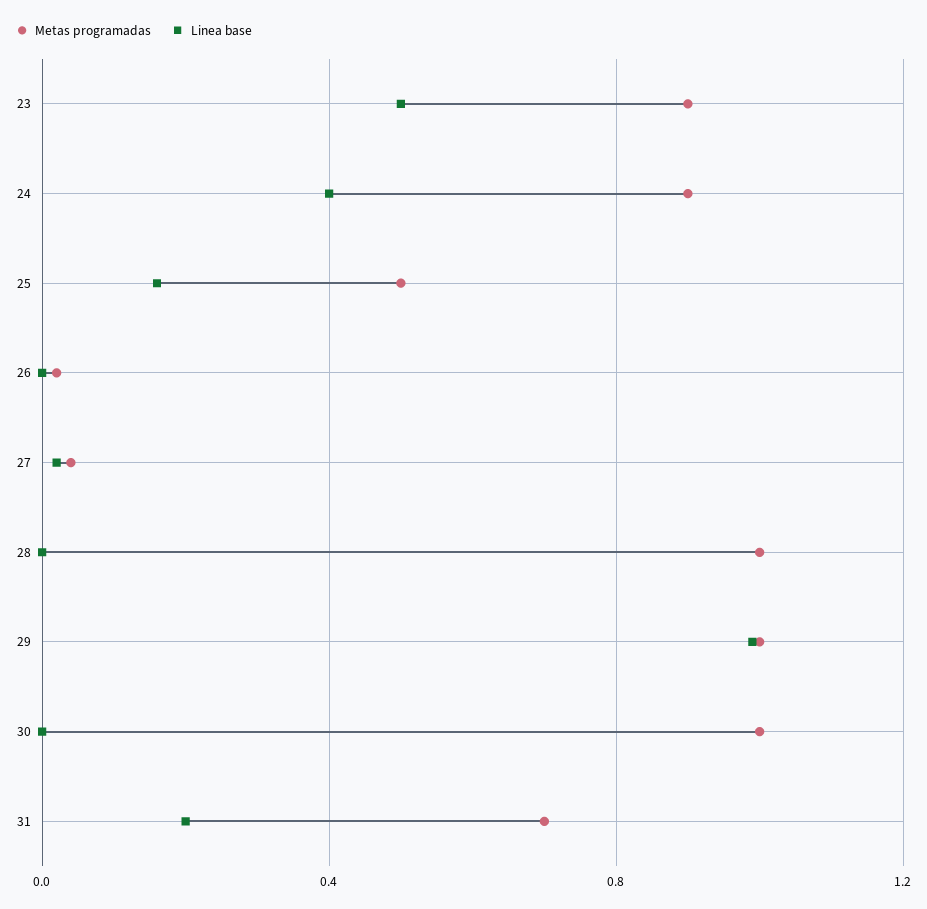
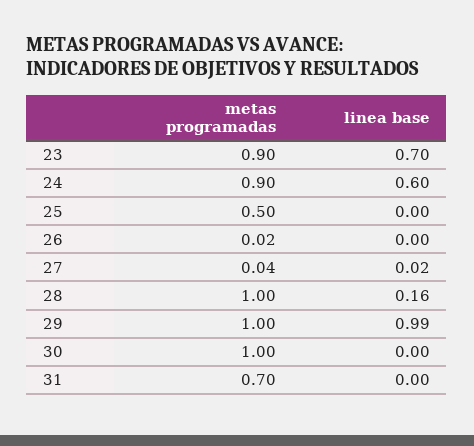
  {
    "Metas programadas": {
      "23": 0.9,
      "24": 0.9,
      "25": 0.5,
      "26": 0.02,
      "27": 0.04,
      "28": 1,
      "29": 1,
      "30": 1,
      "31": 0.7
    },
    "Linea base": {
-     "23": 0.5,
+     "23": 0.7,
-     "24": 0.4,
+     "24": 0.6,
-     "25": 0.15,
+     "25": 0,
      "26": 0,
      "27": 0.02,
-     "28": 0,
+     "28": 0.16,
      "29": 0.99,
      "30": 0,
-     "31": 0.2
+     "31": 0
    }
  }

